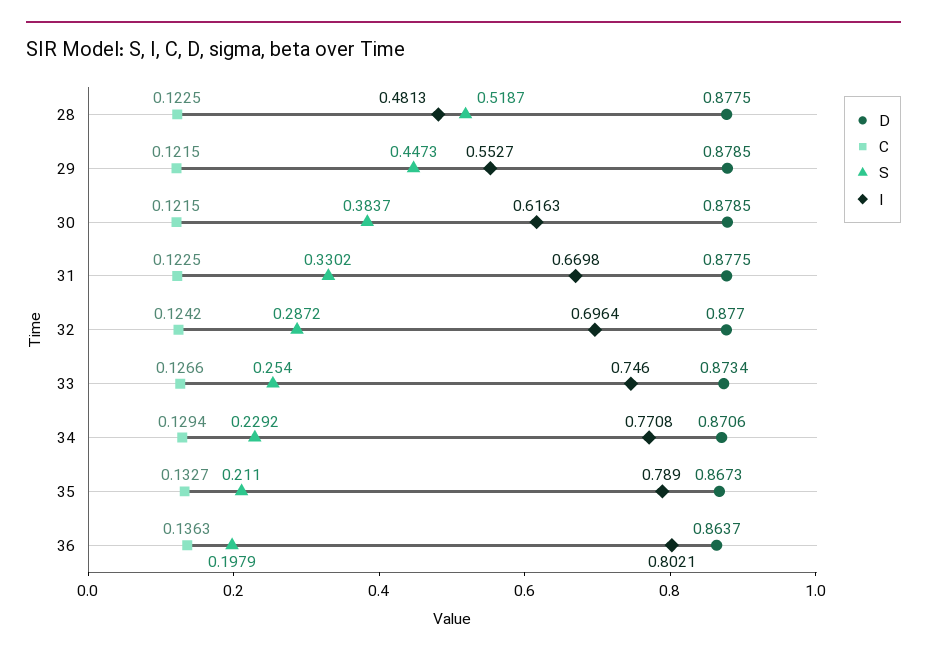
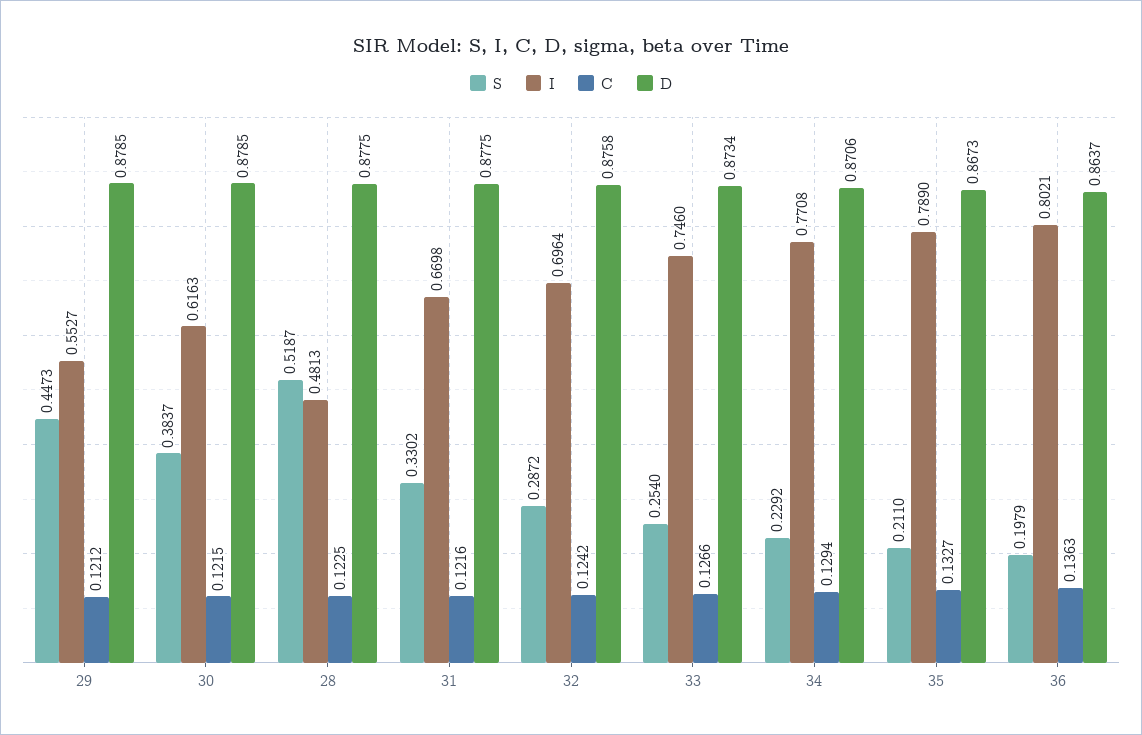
  {
    "D": {
      "28": 0.8775,
      "29": 0.8785,
      "30": 0.8785,
      "31": 0.8775,
-     "32": 0.877,
+     "32": 0.8758,
      "33": 0.8734,
      "34": 0.8706,
      "35": 0.8673,
      "36": 0.8637
    },
    "C": {
      "28": 0.1225,
-     "29": 0.1215,
+     "29": 0.1212,
      "30": 0.1215,
-     "31": 0.1225,
+     "31": 0.1216,
      "32": 0.1242,
      "33": 0.1266,
      "34": 0.1294,
      "35": 0.1327,
      "36": 0.1363
    },
    "S": {
      "28": 0.5187,
      "29": 0.4473,
      "30": 0.3837,
      "31": 0.3302,
      "32": 0.2872,
      "33": 0.254,
      "34": 0.2292,
      "35": 0.211,
      "36": 0.1979
    },
    "I": {
      "28": 0.4813,
      "29": 0.5527,
      "30": 0.6163,
      "31": 0.6698,
      "32": 0.6964,
      "33": 0.746,
      "34": 0.7708,
      "35": 0.789,
      "36": 0.8021
    }
  }

